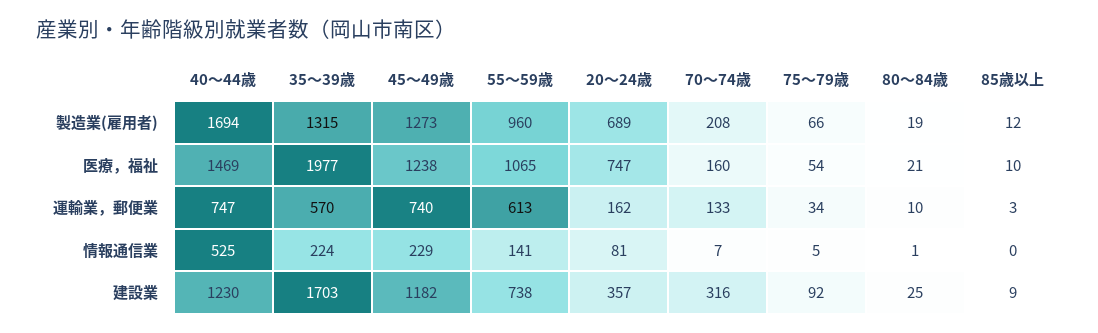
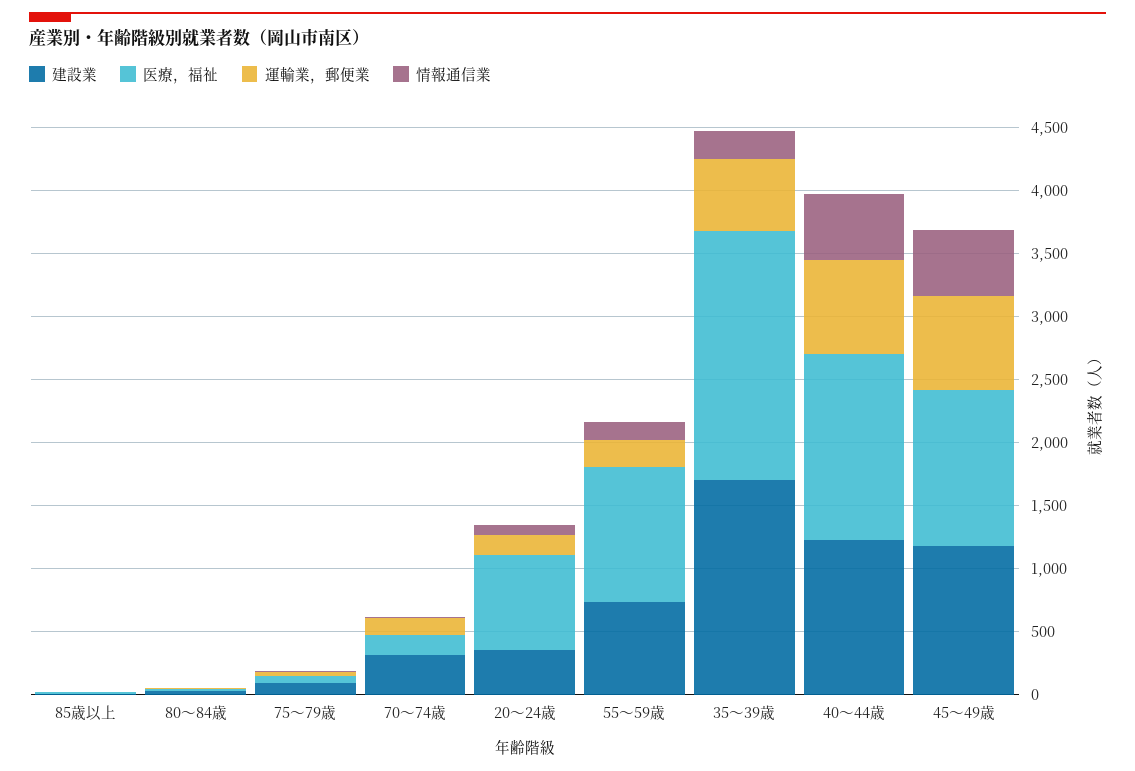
  {
-   "製造業(雇用者)": {
-     "40～44歳": 1694,
-     "35～39歳": 1315,
-     "45～49歳": 1273,
-     "55～59歳": 960,
-     "20～24歳": 689,
-     "70～74歳": 208,
-     "75～79歳": 66,
-     "80～84歳": 19,
-     "85歳以上": 12
-   },
    "医療，福祉": {
      "40～44歳": 1469,
      "35～39歳": 1977,
      "45～49歳": 1238,
      "55～59歳": 1065,
      "20～24歳": 747,
      "70～74歳": 160,
      "75～79歳": 54,
      "80～84歳": 21,
      "85歳以上": 10
    },
    "運輸業，郵便業": {
      "40～44歳": 747,
      "35～39歳": 570,
      "45～49歳": 740,
-     "55～59歳": 613,
+     "55～59歳": 200,
      "20～24歳": 162,
      "70～74歳": 133,
      "75～79歳": 34,
      "80～84歳": 10,
      "85歳以上": 3
    },
    "情報通信業": {
      "40～44歳": 525,
      "35～39歳": 224,
-     "45～49歳": 229,
+     "45～49歳": 500,
      "55～59歳": 141,
      "20～24歳": 81,
      "70～74歳": 7,
      "75～79歳": 5,
      "80～84歳": 1,
      "85歳以上": 0
    },
    "建設業": {
      "40～44歳": 1230,
      "35～39歳": 1703,
      "45～49歳": 1182,
      "55～59歳": 738,
      "20～24歳": 357,
      "70～74歳": 316,
      "75～79歳": 92,
      "80～84歳": 25,
      "85歳以上": 9
    }
  }

